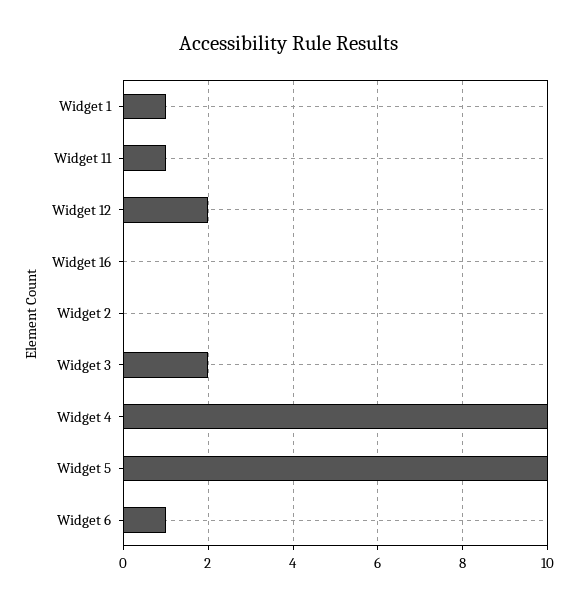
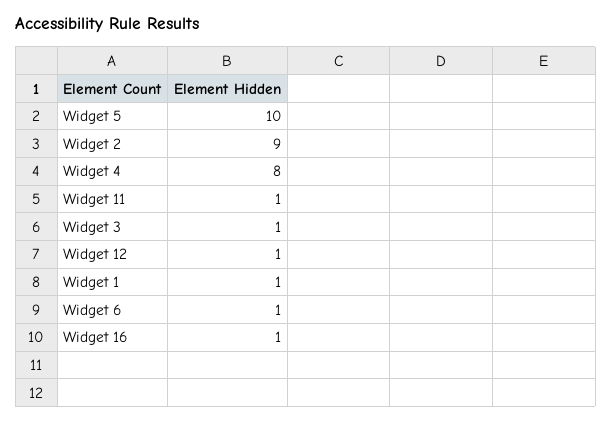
  {
    "Widget 1": 1,
    "Widget 11": 1,
-   "Widget 12": 2,
+   "Widget 12": 1,
-   "Widget 16": 0,
+   "Widget 16": 1,
-   "Widget 2": 0,
+   "Widget 2": 9,
-   "Widget 3": 2,
+   "Widget 3": 1,
-   "Widget 4": 10,
+   "Widget 4": 8,
    "Widget 5": 10,
    "Widget 6": 1
  }

